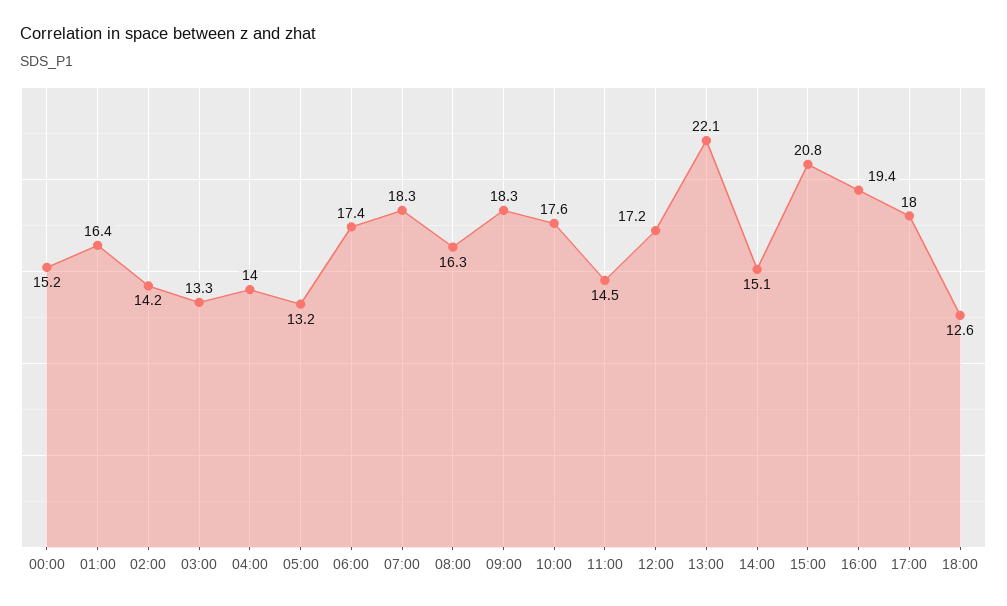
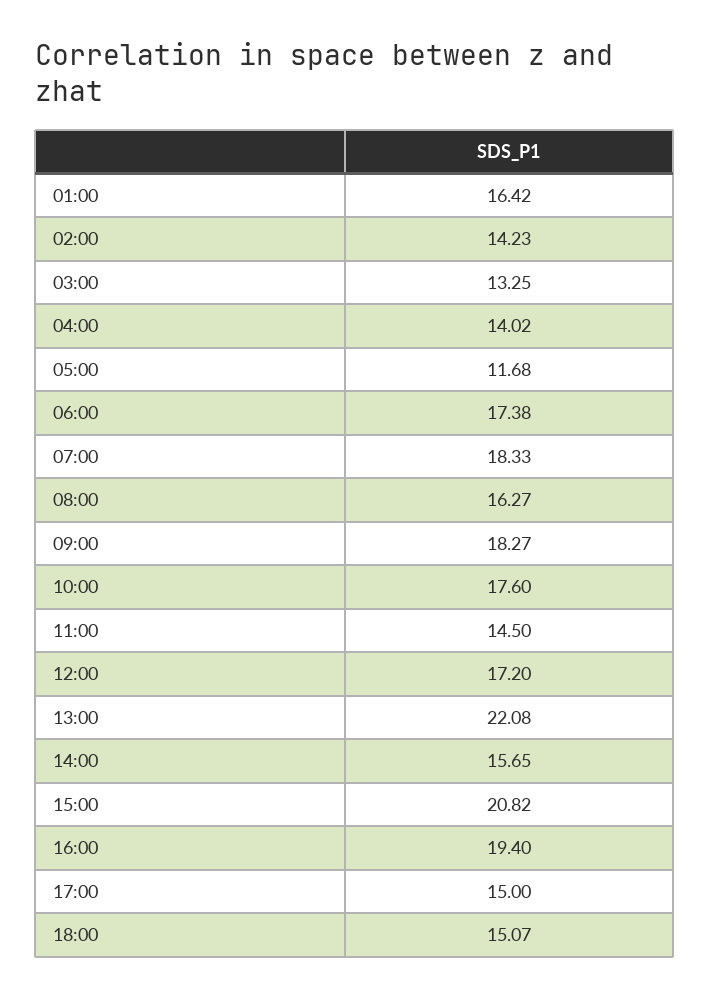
  {
-   "00:00": 15.2,
    "01:00": 16.42,
    "02:00": 14.23,
    "03:00": 13.25,
    "04:00": 14.02,
-   "05:00": 13.2,
+   "05:00": 11.68,
    "06:00": 17.38,
    "07:00": 18.33,
    "08:00": 16.27,
    "09:00": 18.27,
    "10:00": 17.6,
    "11:00": 14.5,
    "12:00": 17.2,
    "13:00": 22.08,
-   "14:00": 15.1,
+   "14:00": 15.65,
    "15:00": 20.82,
    "16:00": 19.4,
-   "17:00": 18,
+   "17:00": 15,
-   "18:00": 12.6
+   "18:00": 15.07
  }

